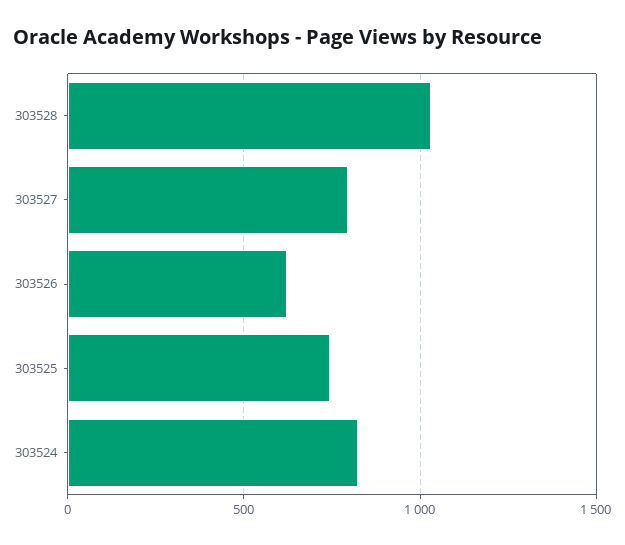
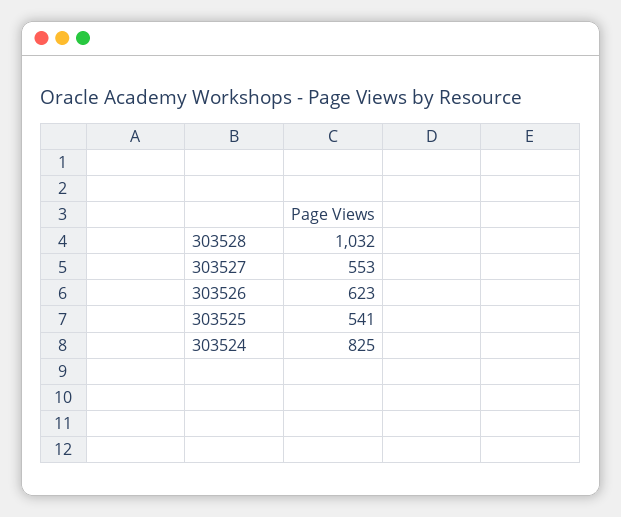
  {
    "303528": 1032,
-   "303527": 800,
+   "303527": 553,
    "303526": 623,
-   "303525": 750,
+   "303525": 541,
    "303524": 825
  }

